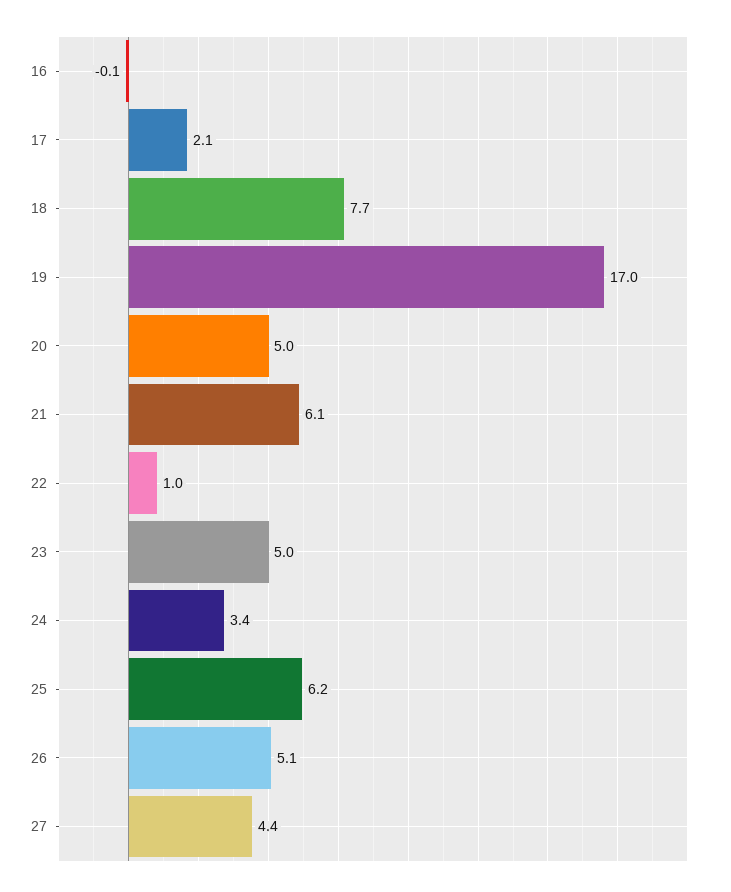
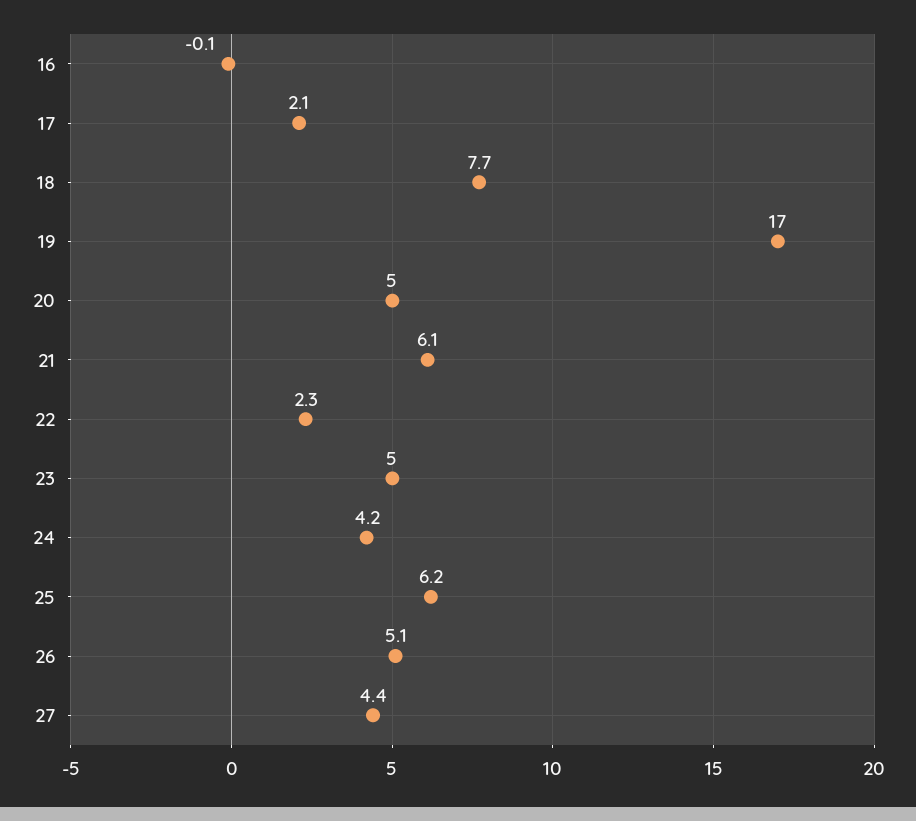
  {
    "16": -0.1,
    "17": 2.1,
    "18": 7.7,
    "19": 17,
    "20": 5,
    "21": 6.1,
-   "22": 1,
+   "22": 2.3,
    "23": 5,
-   "24": 3.4,
+   "24": 4.2,
    "25": 6.2,
    "26": 5.1,
    "27": 4.4
  }

